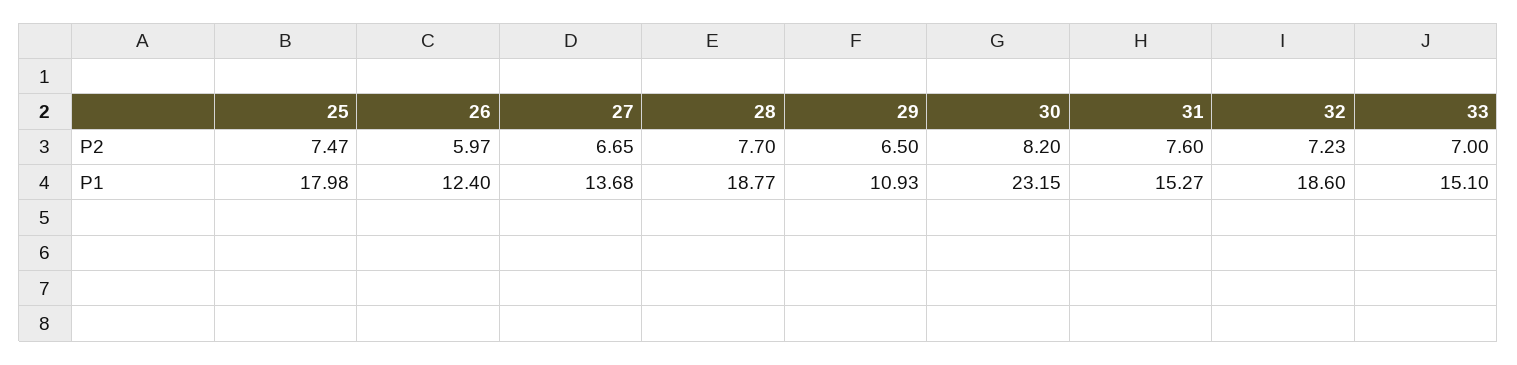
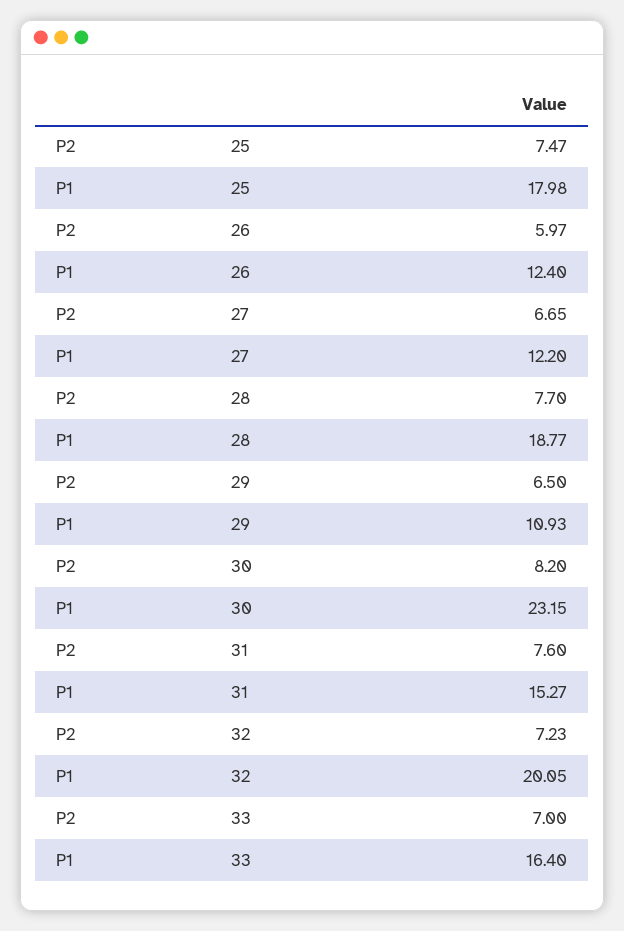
  {
    "25": {
      "P2": 7.47,
      "P1": 17.98
    },
    "26": {
      "P2": 5.97,
      "P1": 12.4
    },
    "27": {
      "P2": 6.65,
-     "P1": 13.68
+     "P1": 12.2
    },
    "28": {
      "P2": 7.7,
      "P1": 18.77
    },
    "29": {
      "P2": 6.5,
      "P1": 10.93
    },
    "30": {
      "P2": 8.2,
      "P1": 23.15
    },
    "31": {
      "P2": 7.6,
      "P1": 15.27
    },
    "32": {
      "P2": 7.23,
-     "P1": 18.6
+     "P1": 20.05
    },
    "33": {
      "P2": 7,
-     "P1": 15.1
+     "P1": 16.4
    }
  }

